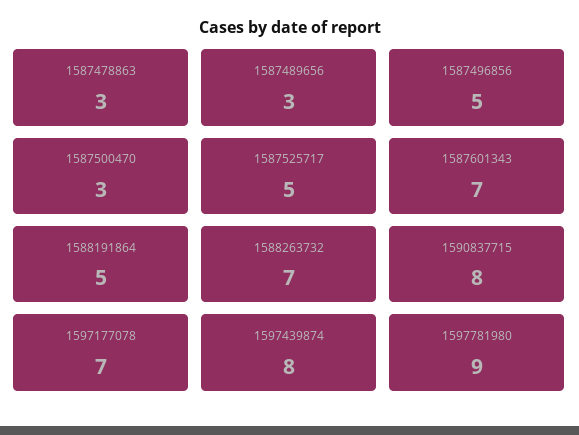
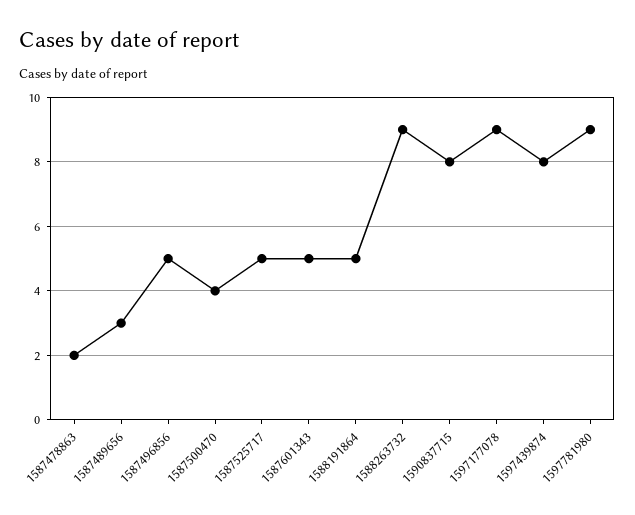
  {
-   "1587478863": 3,
+   "1587478863": 2,
    "1587489656": 3,
    "1587496856": 5,
-   "1587500470": 3,
+   "1587500470": 4,
    "1587525717": 5,
-   "1587601343": 7,
+   "1587601343": 5,
    "1588191864": 5,
-   "1588263732": 7,
+   "1588263732": 9,
    "1590837715": 8,
-   "1597177078": 7,
+   "1597177078": 9,
    "1597439874": 8,
    "1597781980": 9
  }

